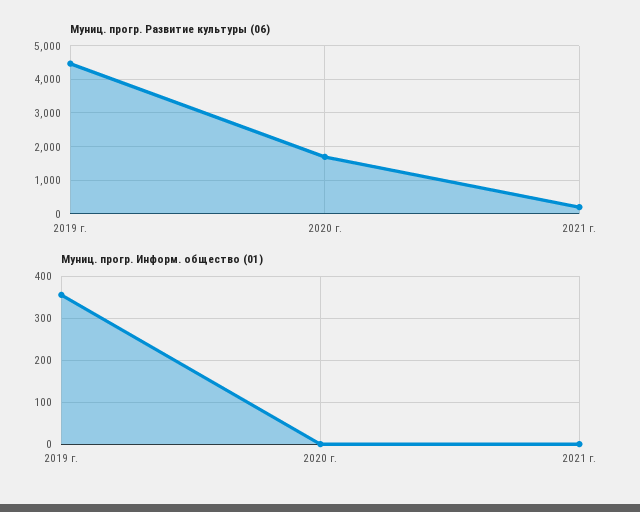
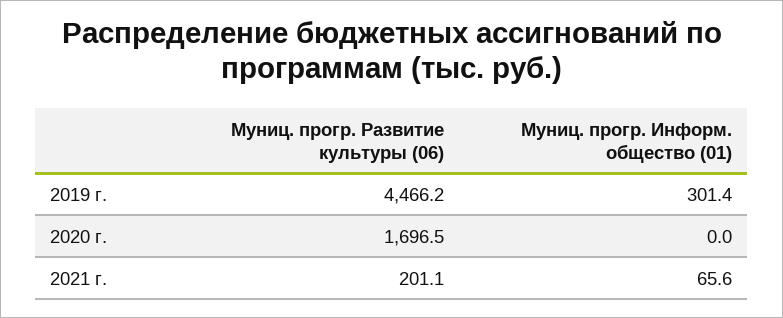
  {
    "Муниц. прогр. Развитие культуры (06)": {
      "2019 г.": 4466.2,
      "2020 г.": 1696.5,
      "2021 г.": 201.1
    },
    "Муниц. прогр. Информ. общество (01)": {
-     "2019 г.": 360,
+     "2019 г.": 301.4,
      "2020 г.": 0,
-     "2021 г.": 0
+     "2021 г.": 65.6
    }
  }

